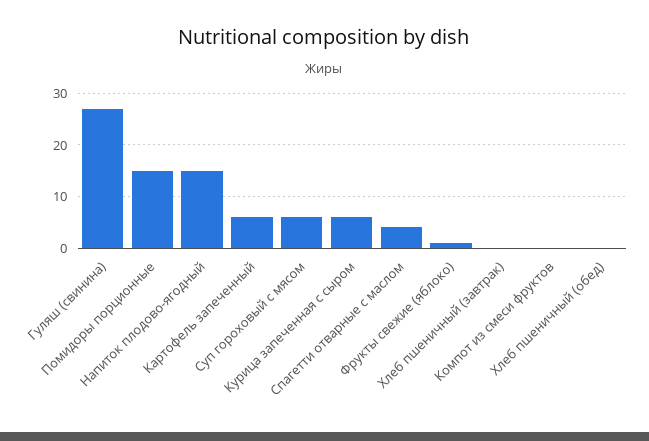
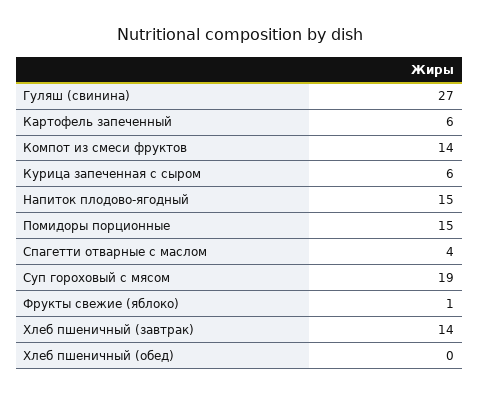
  {
    "Гуляш (свинина)": 27,
    "Помидоры порционные": 15,
    "Напиток плодово-ягодный": 15,
    "Картофель запеченный": 6,
-   "Суп гороховый с мясом": 5,
+   "Суп гороховый с мясом": 19,
    "Курица запеченная с сыром": 6,
    "Спагетти отварные с маслом": 4,
    "Фрукты свежие (яблоко)": 1,
-   "Хлеб пшеничный (завтрак)": 0,
+   "Хлеб пшеничный (завтрак)": 14,
-   "Компот из смеси фруктов": 0,
+   "Компот из смеси фруктов": 14,
    "Хлеб пшеничный (обед)": 0
  }

